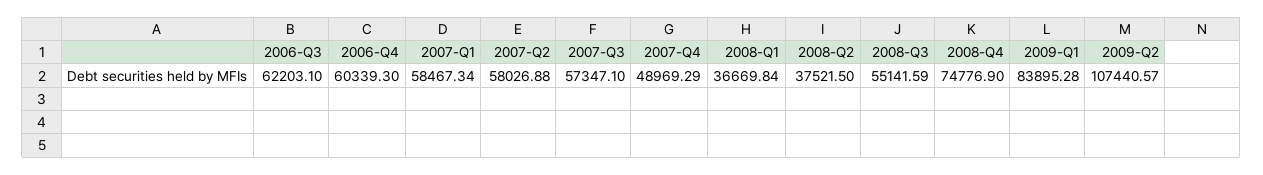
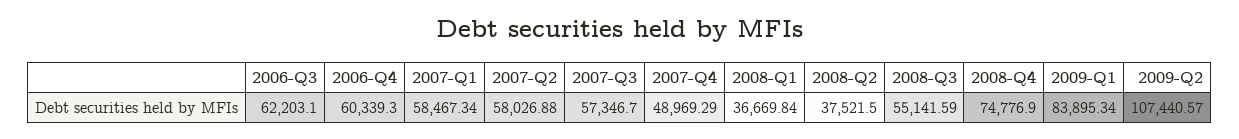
  {
    "2006-Q3": 62203.1,
    "2006-Q4": 60339.3,
    "2007-Q1": 58467.34,
    "2007-Q2": 58026.88,
-   "2007-Q3": 57347.1,
+   "2007-Q3": 57346.7,
    "2007-Q4": 48969.29,
    "2008-Q1": 36669.84,
    "2008-Q2": 37521.5,
    "2008-Q3": 55141.59,
    "2008-Q4": 74776.9,
-   "2009-Q1": 83895.28,
+   "2009-Q1": 83895.34,
    "2009-Q2": 107440.57
  }

